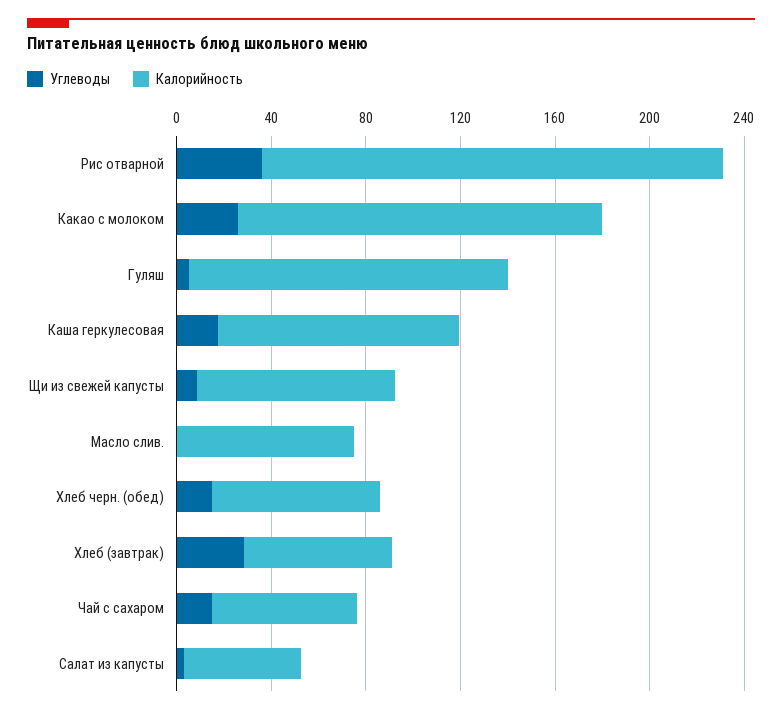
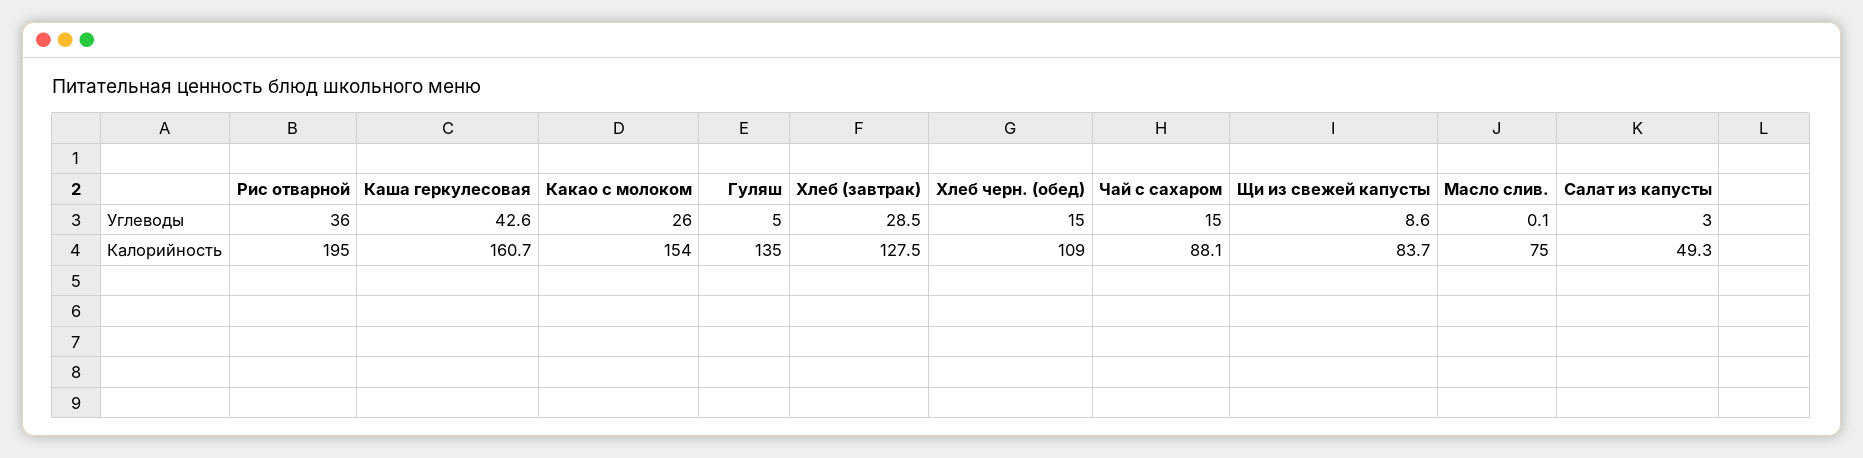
  {
    "Углеводы": {
      "Рис отварной": 36,
      "Какао с молоком": 26,
      "Гуляш": 5,
-     "Каша геркулесовая": 20,
+     "Каша геркулесовая": 42.6,
      "Щи из свежей капусты": 8.6,
      "Масло слив.": 0.1,
      "Хлеб черн. (обед)": 15,
      "Хлеб (завтрак)": 28.5,
      "Чай с сахаром": 15,
      "Салат из капусты": 3
    },
    "Калорийность": {
      "Рис отварной": 195,
      "Какао с молоком": 154,
      "Гуляш": 135,
-     "Каша геркулесовая": 100,
+     "Каша геркулесовая": 160.7,
      "Щи из свежей капусты": 83.7,
      "Масло слив.": 75,
-     "Хлеб черн. (обед)": 70,
+     "Хлеб черн. (обед)": 109,
-     "Хлеб (завтрак)": 60,
+     "Хлеб (завтрак)": 127.5,
-     "Чай с сахаром": 60,
+     "Чай с сахаром": 88.1,
      "Салат из капусты": 49.3
    }
  }

